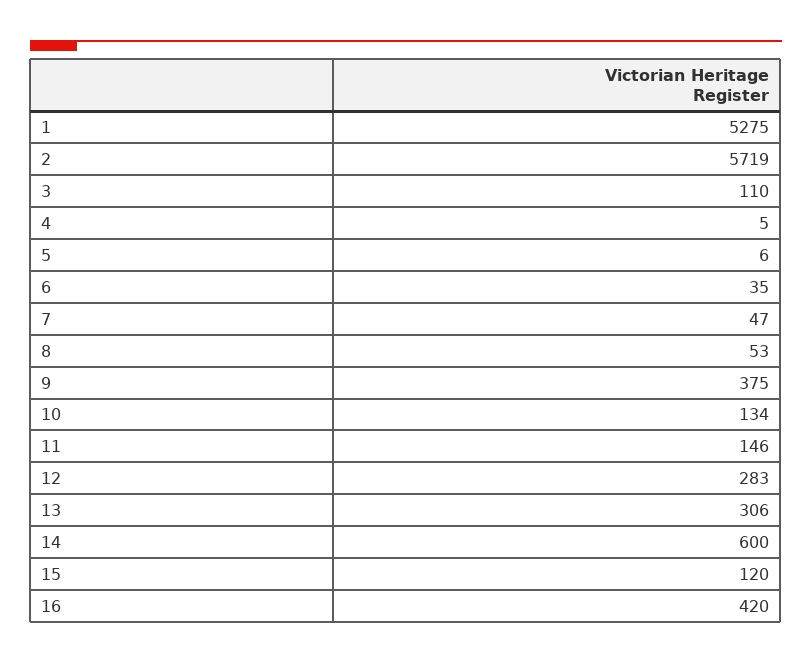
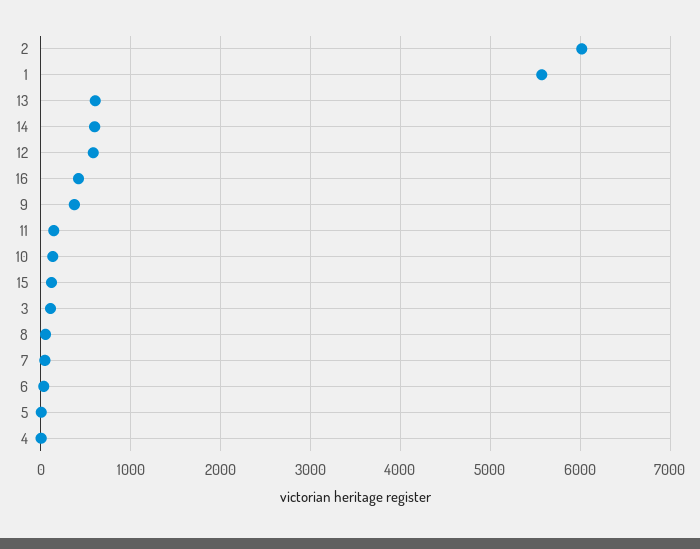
  {
-   "1": 5275,
+   "1": 5600,
-   "2": 5719,
+   "2": 6000,
    "3": 110,
    "4": 5,
    "5": 6,
    "6": 35,
    "7": 47,
    "8": 53,
    "9": 375,
    "10": 134,
    "11": 146,
-   "12": 283,
+   "12": 600,
-   "13": 306,
+   "13": 600,
    "14": 600,
    "15": 120,
    "16": 420
  }

